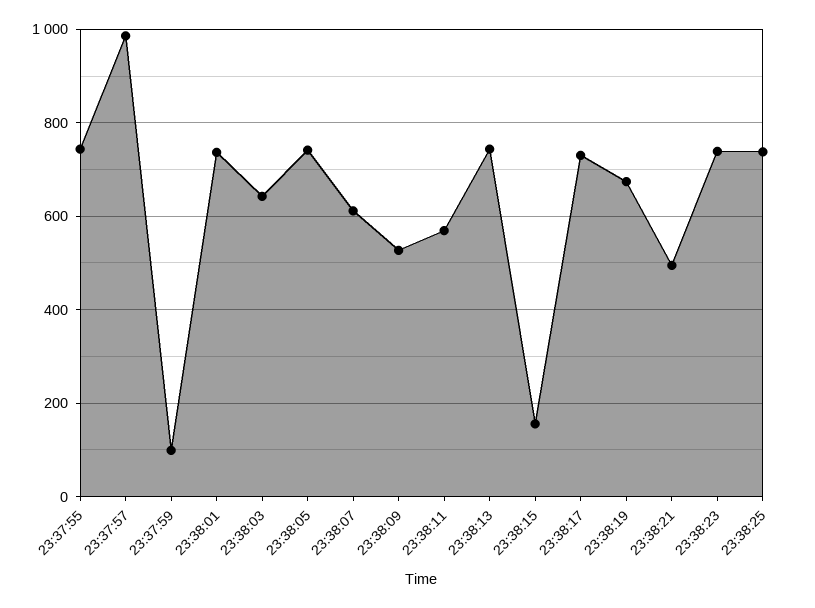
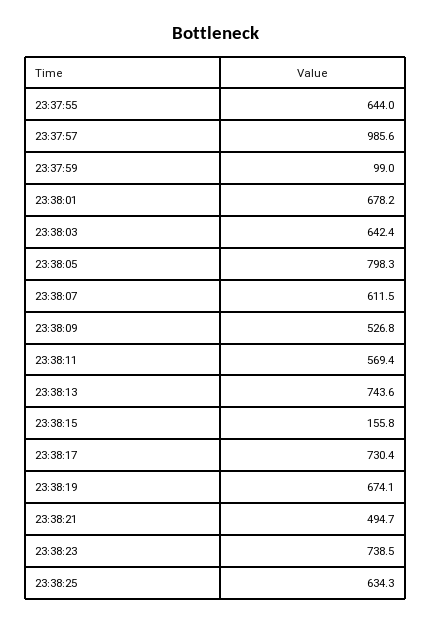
  {
-   "23:37:55": 740,
+   "23:37:55": 644,
    "23:37:57": 985.6,
    "23:37:59": 99,
-   "23:38:01": 740,
+   "23:38:01": 678.2,
    "23:38:03": 642.4,
-   "23:38:05": 740,
+   "23:38:05": 798.3,
    "23:38:07": 611.5,
    "23:38:09": 526.8,
    "23:38:11": 569.4,
    "23:38:13": 743.6,
    "23:38:15": 155.8,
    "23:38:17": 730.4,
    "23:38:19": 674.1,
    "23:38:21": 494.7,
    "23:38:23": 738.5,
-   "23:38:25": 740
+   "23:38:25": 634.3
  }

